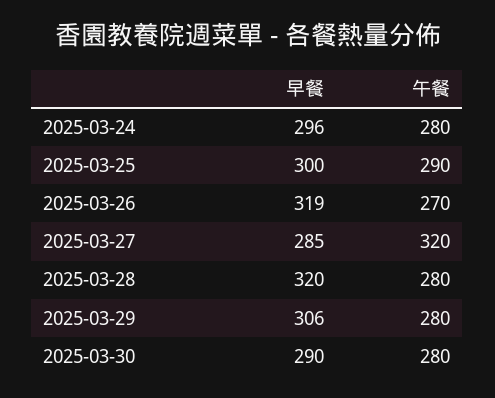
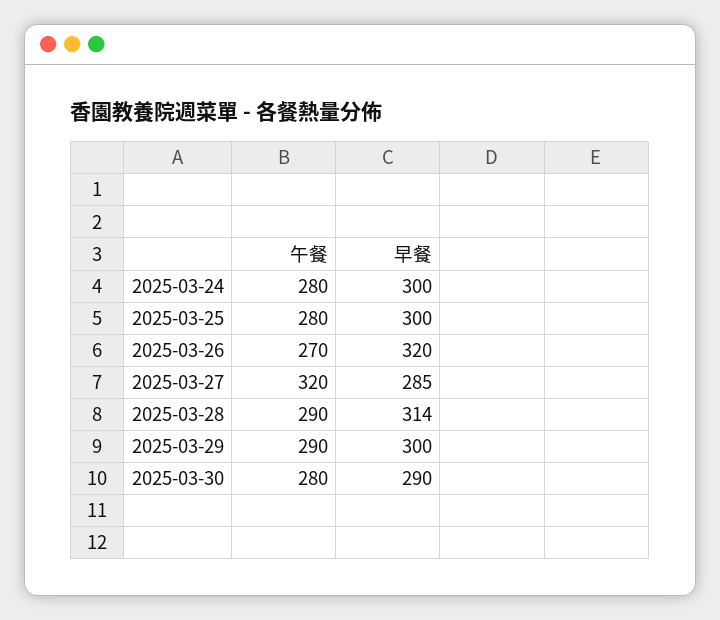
  {
    "早餐": {
-     "2025-03-24": 296,
+     "2025-03-24": 300,
      "2025-03-25": 300,
-     "2025-03-26": 319,
+     "2025-03-26": 320,
      "2025-03-27": 285,
-     "2025-03-28": 320,
+     "2025-03-28": 314,
-     "2025-03-29": 306,
+     "2025-03-29": 300,
      "2025-03-30": 290
    },
    "午餐": {
      "2025-03-24": 280,
-     "2025-03-25": 290,
+     "2025-03-25": 280,
      "2025-03-26": 270,
      "2025-03-27": 320,
-     "2025-03-28": 280,
+     "2025-03-28": 290,
-     "2025-03-29": 280,
+     "2025-03-29": 290,
      "2025-03-30": 280
    }
  }

